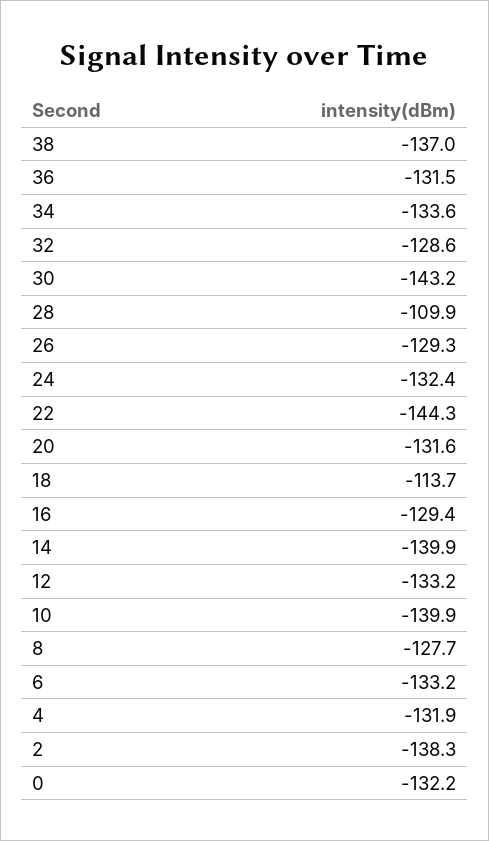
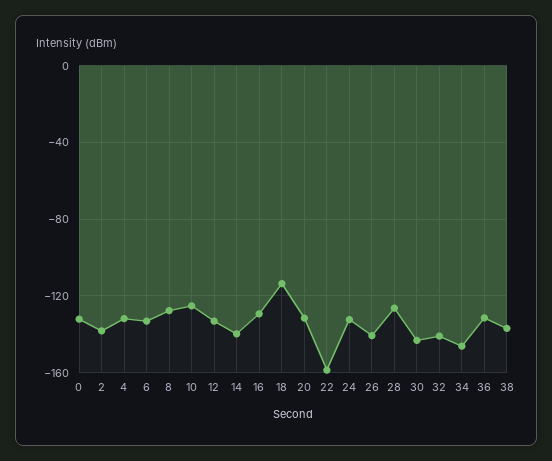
  {
    "38": -137,
    "36": -131.5,
-   "34": -133.6,
+   "34": -145,
-   "32": -128.6,
+   "32": -140,
    "30": -143.2,
-   "28": -109.9,
+   "28": -125,
-   "26": -129.3,
+   "26": -140,
    "24": -132.4,
-   "22": -144.3,
+   "22": -160,
    "20": -131.6,
    "18": -113.7,
    "16": -129.4,
    "14": -139.9,
    "12": -133.2,
-   "10": -139.9,
+   "10": -125,
    "8": -127.7,
    "6": -133.2,
    "4": -131.9,
    "2": -138.3,
    "0": -132.2
  }

